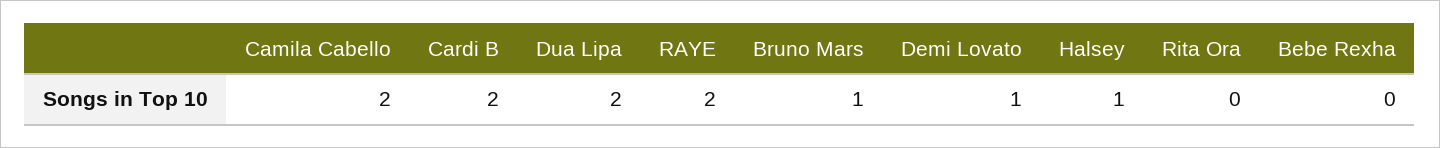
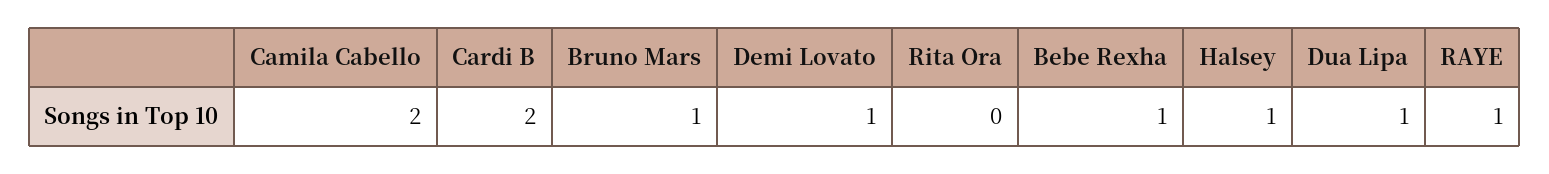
  {
    "Camila Cabello": 2,
    "Cardi B": 2,
-   "Dua Lipa": 2,
+   "Dua Lipa": 1,
-   "RAYE": 2,
+   "RAYE": 1,
    "Bruno Mars": 1,
    "Demi Lovato": 1,
    "Halsey": 1,
    "Rita Ora": 0,
-   "Bebe Rexha": 0
+   "Bebe Rexha": 1
  }

